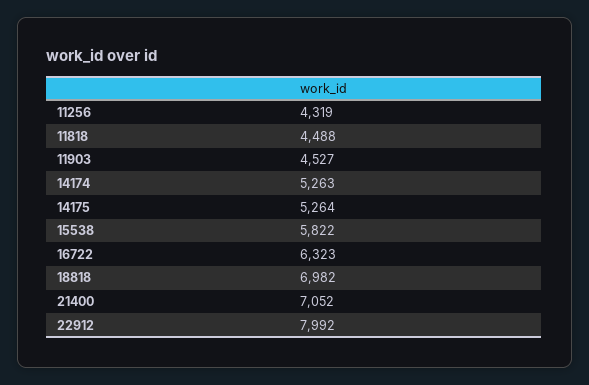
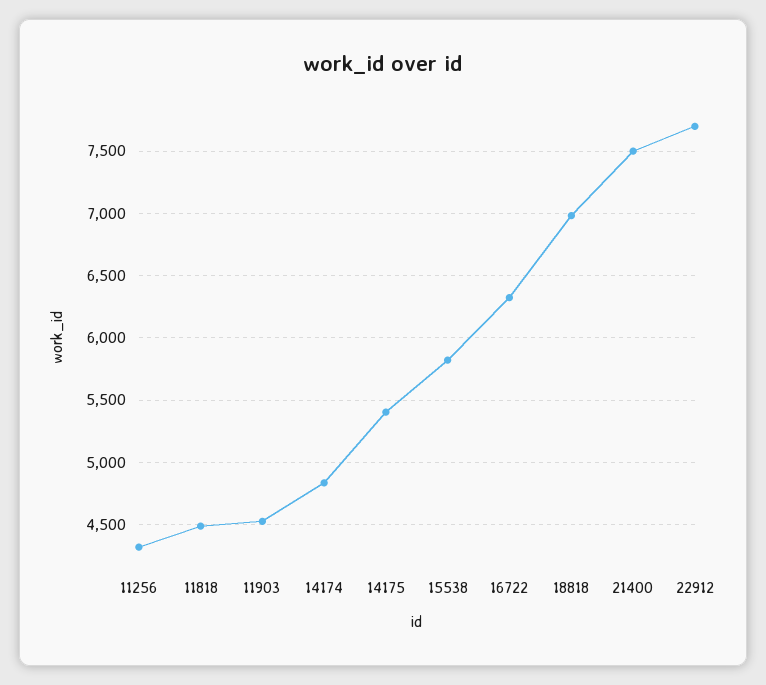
  {
    "11256": 4319,
    "11818": 4488,
    "11903": 4527,
-   "14174": 5263,
+   "14174": 4850,
-   "14175": 5264,
+   "14175": 5400,
    "15538": 5822,
    "16722": 6323,
    "18818": 6982,
-   "21400": 7052,
+   "21400": 7500,
-   "22912": 7992
+   "22912": 7700
  }

